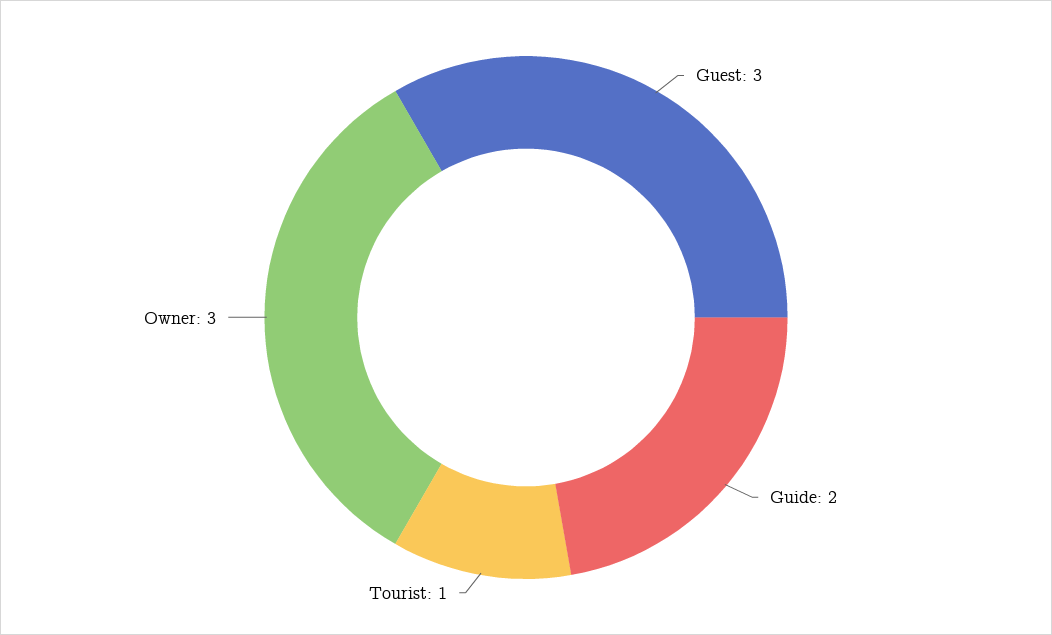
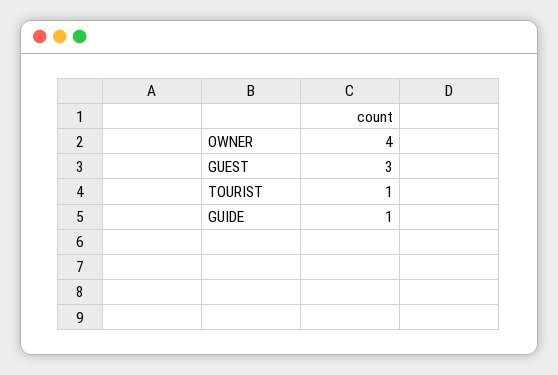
  {
    "Guest": 3,
-   "Guide": 2,
+   "Guide": 1,
    "Tourist": 1,
-   "Owner": 3
+   "Owner": 4
  }

